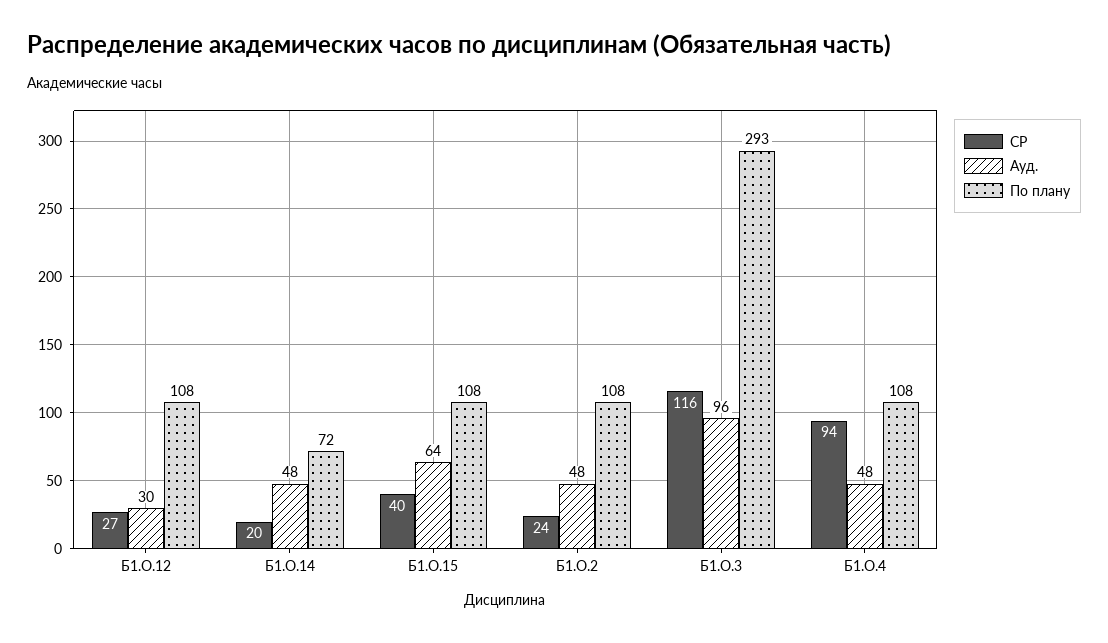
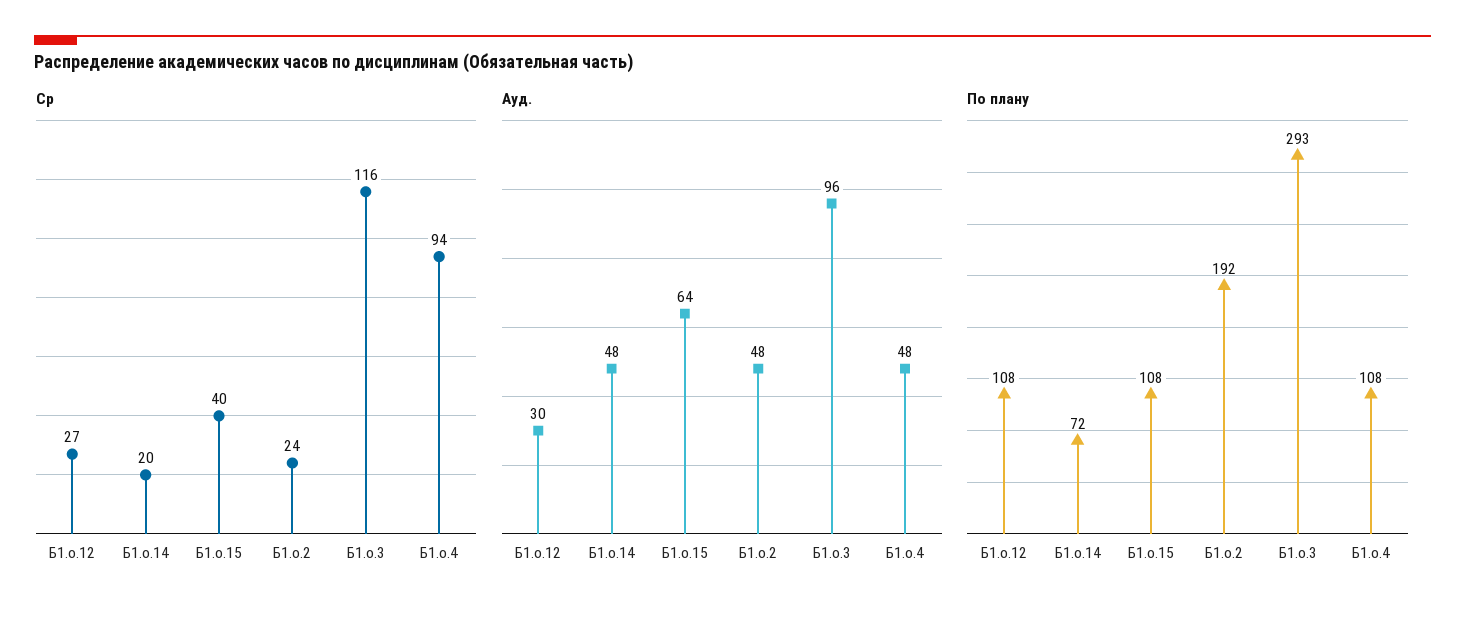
  {
    "СР": {
      "Б1.О.12": 27,
      "Б1.О.14": 20,
      "Б1.О.15": 40,
      "Б1.О.2": 24,
      "Б1.О.3": 116,
      "Б1.О.4": 94
    },
    "Ауд.": {
      "Б1.О.12": 30,
      "Б1.О.14": 48,
      "Б1.О.15": 64,
      "Б1.О.2": 48,
      "Б1.О.3": 96,
      "Б1.О.4": 48
    },
    "По плану": {
      "Б1.О.12": 108,
      "Б1.О.14": 72,
      "Б1.О.15": 108,
-     "Б1.О.2": 108,
+     "Б1.О.2": 192,
      "Б1.О.3": 293,
      "Б1.О.4": 108
    }
  }

